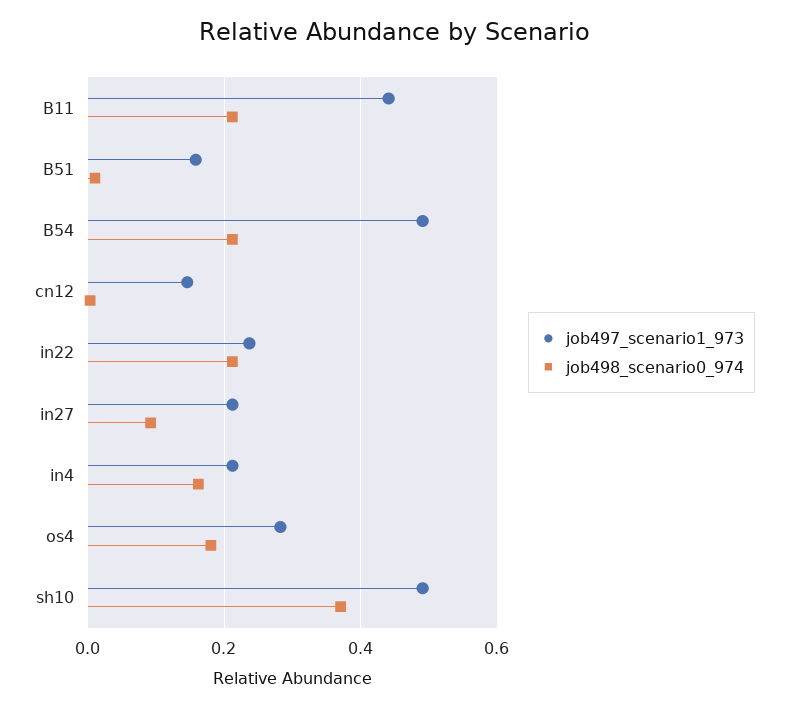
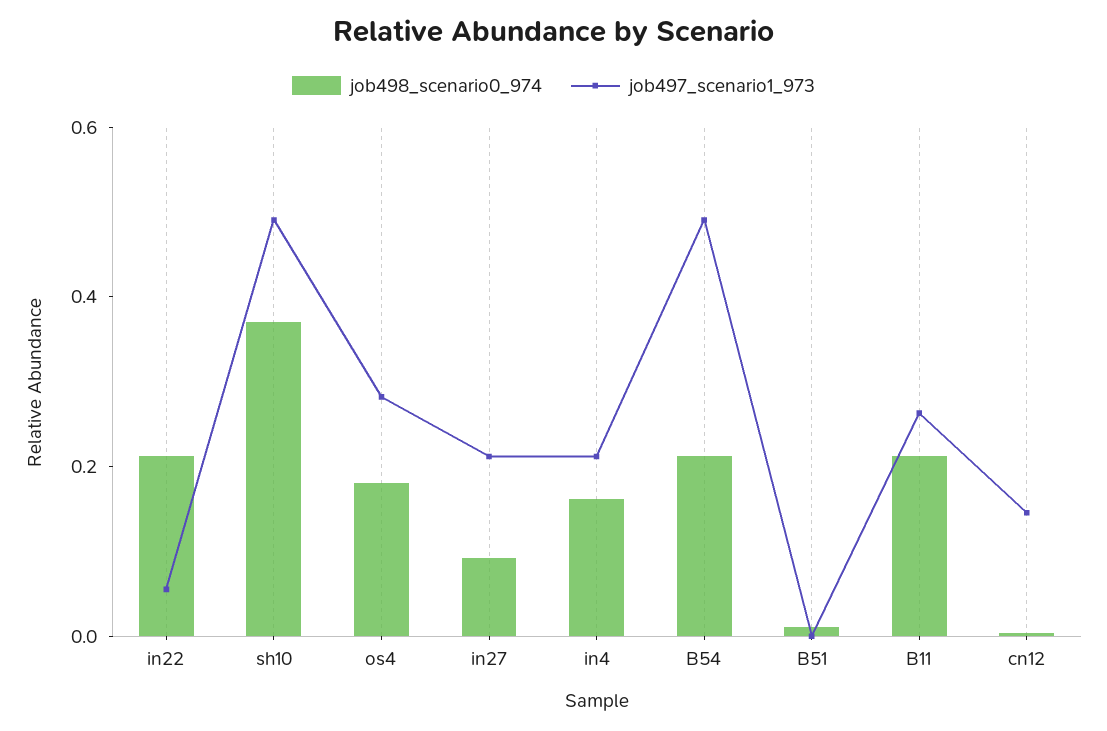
  {
    "job497_scenario1_973": {
-     "B11": 0.44,
+     "B11": 0.25,
-     "B51": 0.16,
+     "B51": 0,
      "B54": 0.5,
      "cn12": 0.14,
-     "in22": 0.24,
+     "in22": 0.05,
      "in27": 0.22,
      "in4": 0.22,
      "os4": 0.28,
      "sh10": 0.5
    },
    "job498_scenario0_974": {
      "B11": 0.22,
      "B51": 0.02,
      "B54": 0.22,
      "cn12": 0,
      "in22": 0.22,
      "in27": 0.1,
      "in4": 0.16,
      "os4": 0.18,
      "sh10": 0.38
    }
  }

